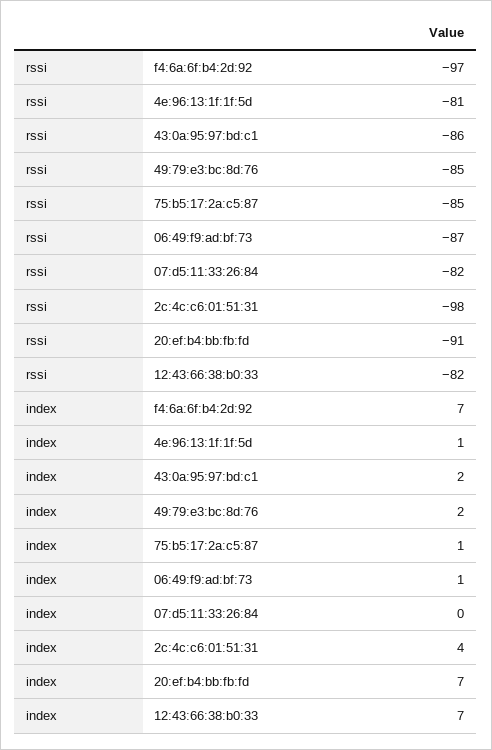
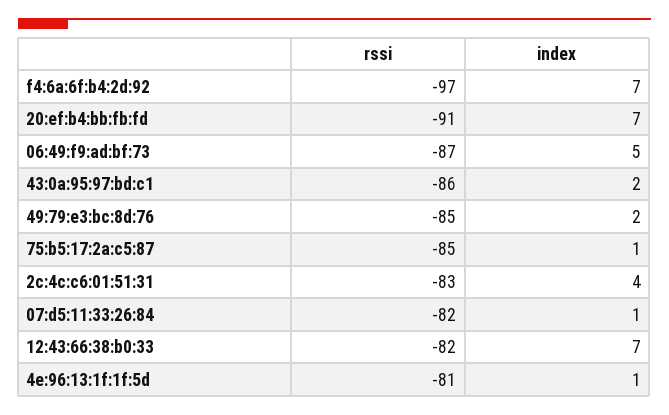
  {
    "rssi": {
      "f4:6a:6f:b4:2d:92": -97,
      "4e:96:13:1f:1f:5d": -81,
      "43:0a:95:97:bd:c1": -86,
      "49:79:e3:bc:8d:76": -85,
      "75:b5:17:2a:c5:87": -85,
      "06:49:f9:ad:bf:73": -87,
      "07:d5:11:33:26:84": -82,
-     "2c:4c:c6:01:51:31": -98,
+     "2c:4c:c6:01:51:31": -83,
      "20:ef:b4:bb:fb:fd": -91,
      "12:43:66:38:b0:33": -82
    },
    "index": {
      "f4:6a:6f:b4:2d:92": 7,
      "4e:96:13:1f:1f:5d": 1,
      "43:0a:95:97:bd:c1": 2,
      "49:79:e3:bc:8d:76": 2,
      "75:b5:17:2a:c5:87": 1,
-     "06:49:f9:ad:bf:73": 1,
+     "06:49:f9:ad:bf:73": 5,
-     "07:d5:11:33:26:84": 0,
+     "07:d5:11:33:26:84": 1,
      "2c:4c:c6:01:51:31": 4,
      "20:ef:b4:bb:fb:fd": 7,
      "12:43:66:38:b0:33": 7
    }
  }

